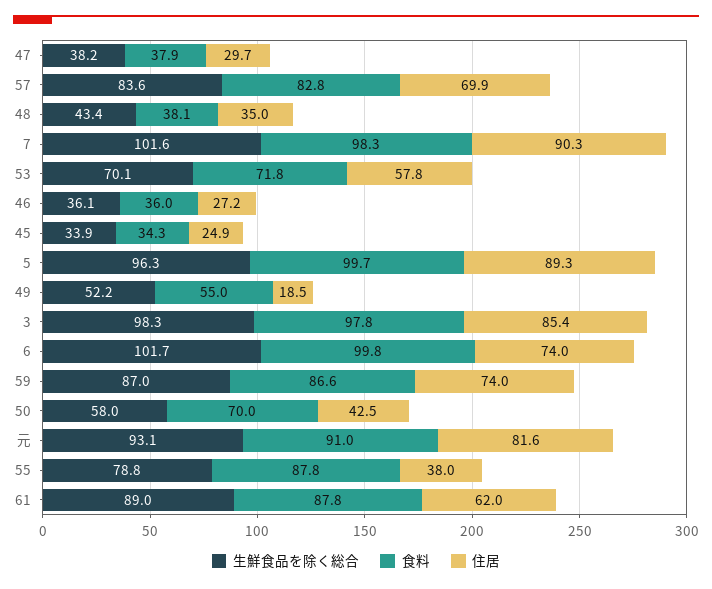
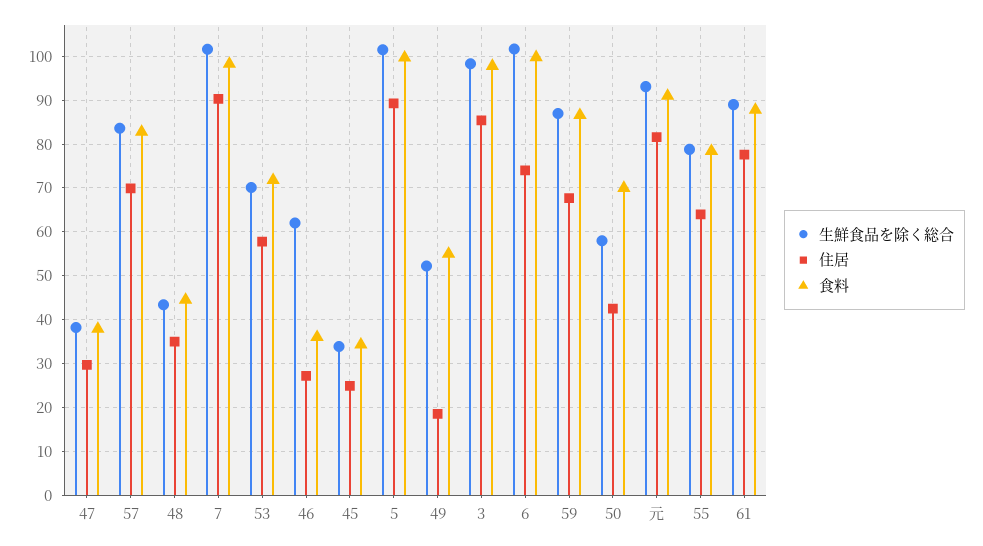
  {
    "生鮮食品を除く総合": {
      "47": 38.2,
      "57": 83.6,
      "48": 43.4,
      "7": 101.6,
      "53": 70.1,
-     "46": 36.1,
+     "46": 62,
      "45": 33.9,
-     "5": 96.3,
+     "5": 102,
      "49": 52.2,
      "3": 98.3,
      "6": 101.7,
      "59": 87,
      "50": 58,
      "元": 93.1,
      "55": 78.8,
      "61": 89
    },
    "食料": {
      "47": 37.9,
      "57": 82.8,
-     "48": 38.1,
+     "48": 44,
      "7": 98.3,
      "53": 71.8,
      "46": 36,
      "45": 34.3,
      "5": 99.7,
      "49": 55,
      "3": 97.8,
      "6": 99.8,
      "59": 86.6,
      "50": 70,
      "元": 91,
-     "55": 87.8,
+     "55": 78,
      "61": 87.8
    },
    "住居": {
      "47": 29.7,
      "57": 69.9,
      "48": 35,
      "7": 90.3,
      "53": 57.8,
      "46": 27.2,
      "45": 24.9,
      "5": 89.3,
      "49": 18.5,
      "3": 85.4,
      "6": 74,
-     "59": 74,
+     "59": 68,
      "50": 42.5,
      "元": 81.6,
-     "55": 38,
+     "55": 64,
-     "61": 62
+     "61": 78
    }
  }

